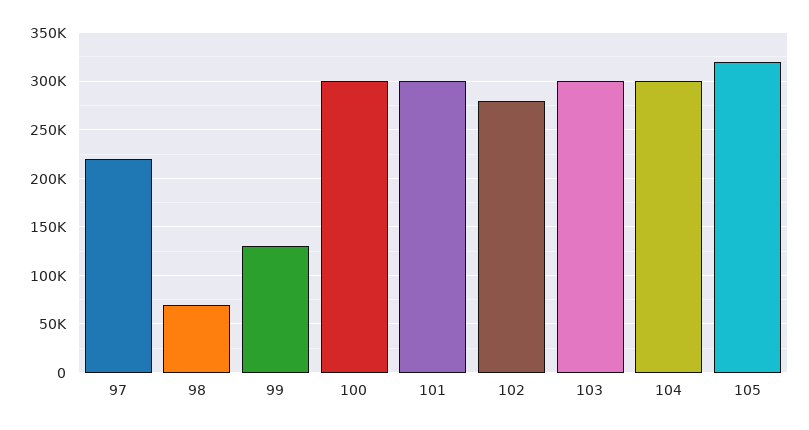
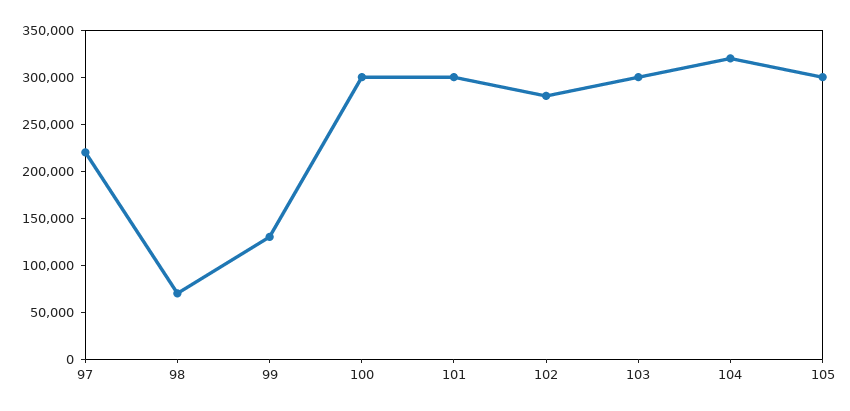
  {
    "97": 220000,
    "98": 70000,
    "99": 130000,
    "100": 300000,
    "101": 300000,
    "102": 280000,
    "103": 300000,
-   "104": 300000,
+   "104": 320000,
-   "105": 320000
+   "105": 300000
  }

